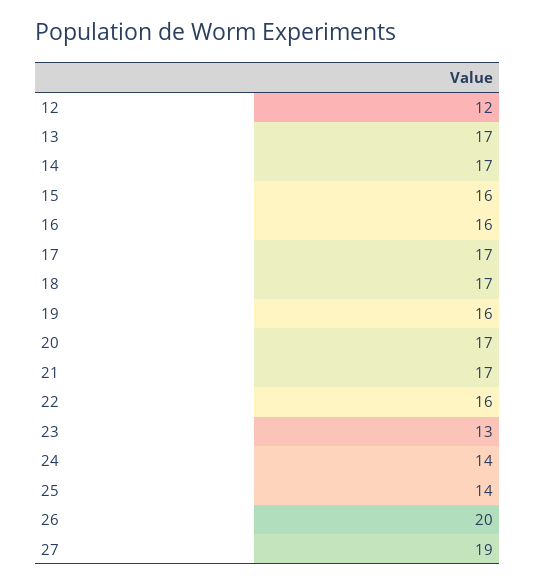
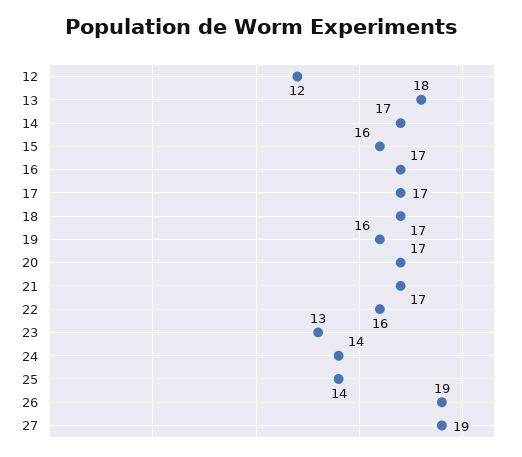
  {
    "12": 12,
-   "13": 17,
+   "13": 18,
    "14": 17,
    "15": 16,
-   "16": 16,
+   "16": 17,
    "17": 17,
    "18": 17,
    "19": 16,
    "20": 17,
    "21": 17,
    "22": 16,
    "23": 13,
    "24": 14,
    "25": 14,
-   "26": 20,
+   "26": 19,
    "27": 19
  }

